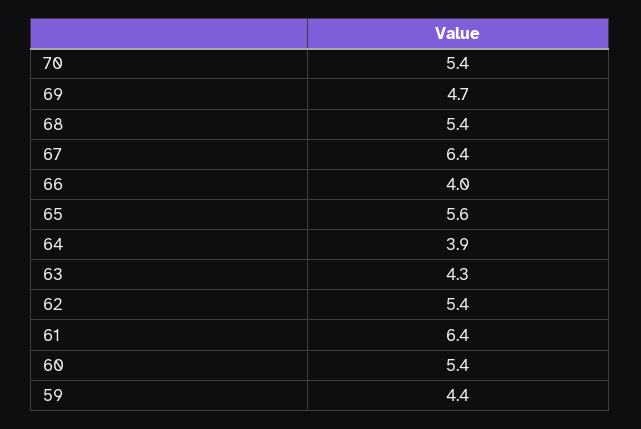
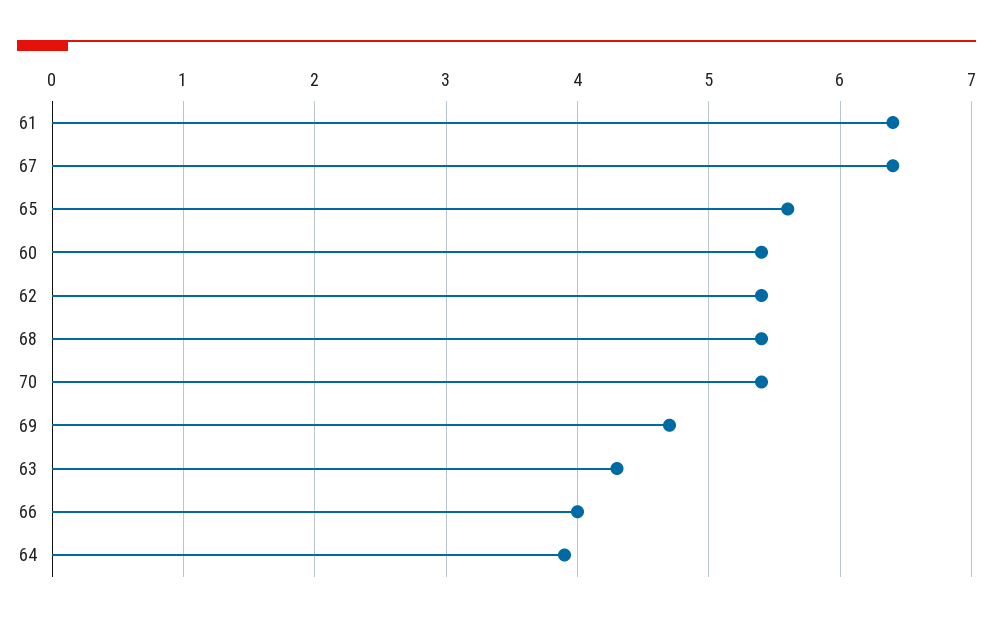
  {
    "70": 5.4,
    "69": 4.7,
    "68": 5.4,
    "67": 6.4,
    "66": 4,
    "65": 5.6,
    "64": 3.9,
    "63": 4.3,
    "62": 5.4,
    "61": 6.4,
-   "60": 5.4,
+   "60": 5.4
-   "59": 4.4
  }

